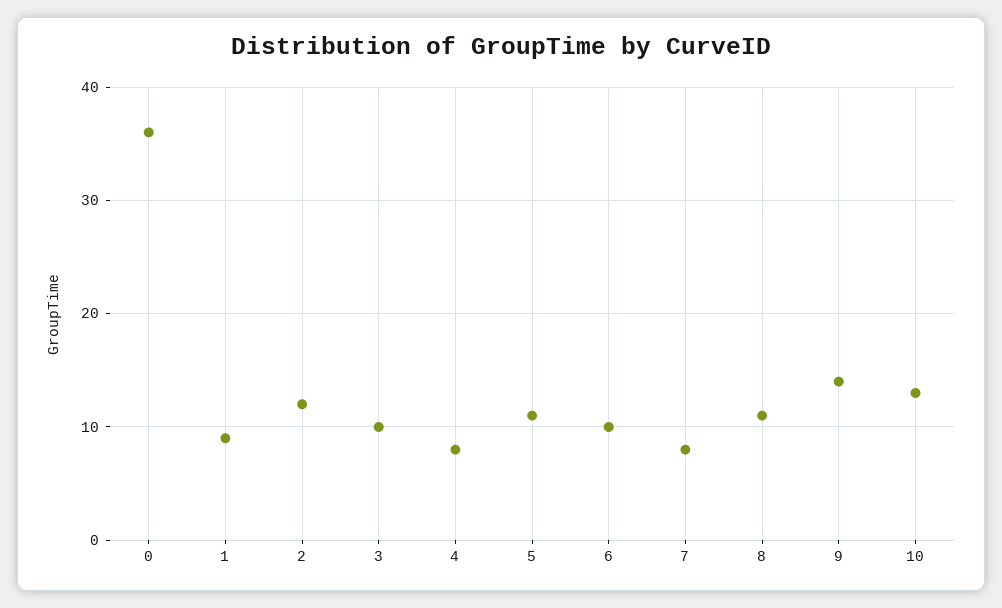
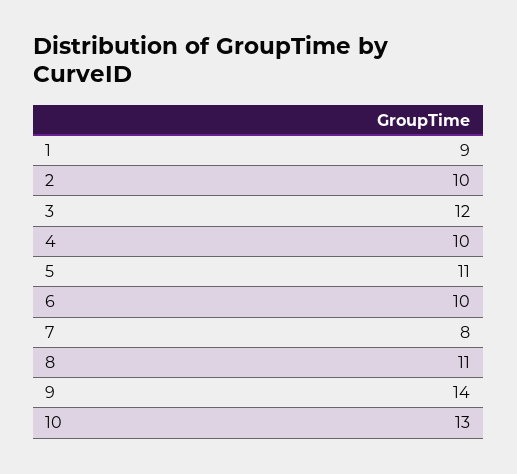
  {
-   "0": 36,
    "1": 9,
-   "2": 12,
+   "2": 10,
-   "3": 10,
+   "3": 12,
-   "4": 8,
+   "4": 10,
    "5": 11,
    "6": 10,
    "7": 8,
    "8": 11,
    "9": 14,
    "10": 13
  }

